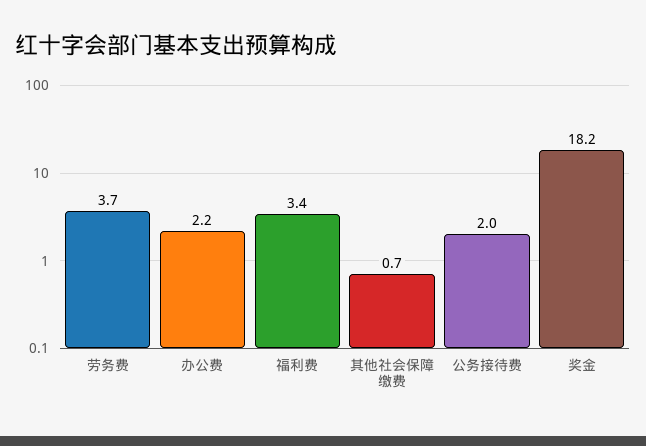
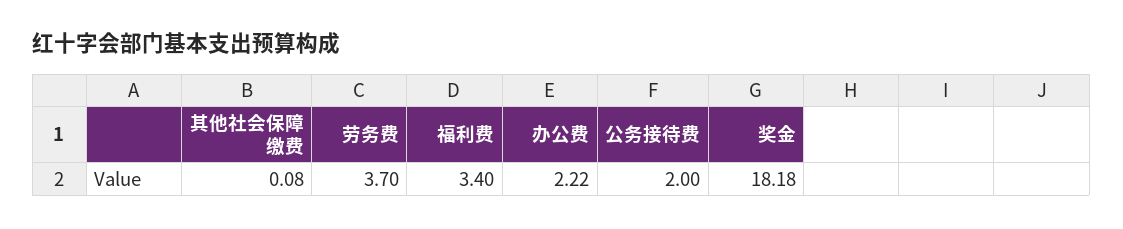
  {
    "劳务费": 3.7,
    "办公费": 2.22,
    "福利费": 3.4,
-   "其他社会保障缴费": 0.7,
+   "其他社会保障缴费": 0.08,
    "公务接待费": 2,
    "奖金": 18.18
  }

